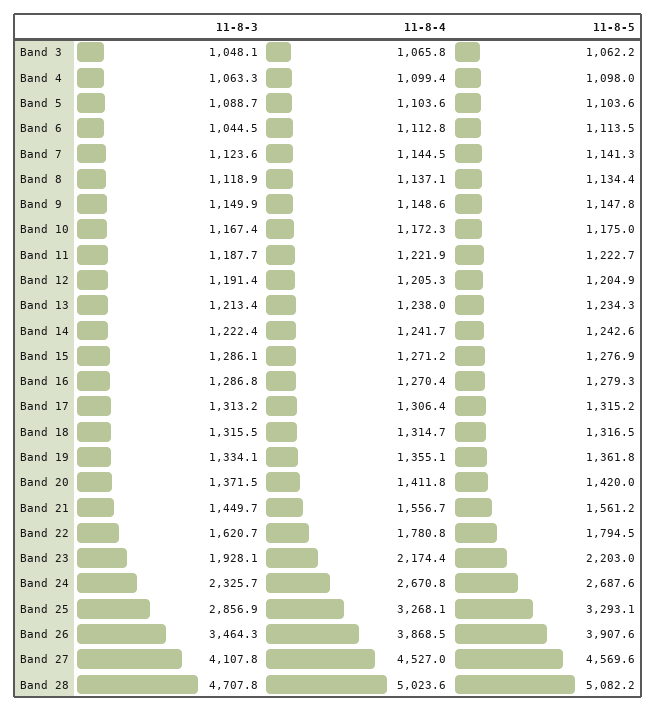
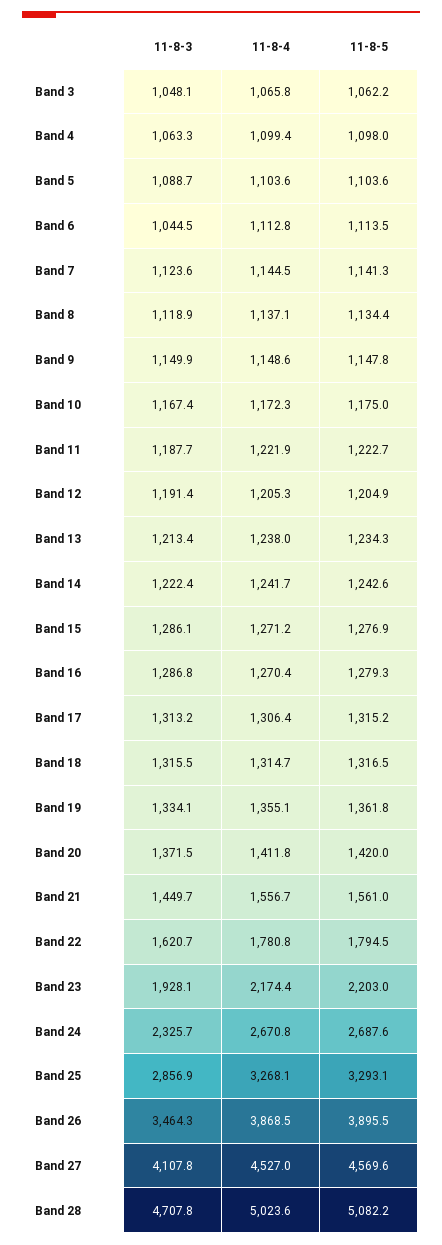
  {
    "11-8-3": {
      "Band 3": 1048.1,
      "Band 4": 1063.3,
      "Band 5": 1088.7,
      "Band 6": 1044.5,
      "Band 7": 1123.6,
      "Band 8": 1118.9,
      "Band 9": 1149.9,
      "Band 10": 1167.4,
      "Band 11": 1187.7,
      "Band 12": 1191.4,
      "Band 13": 1213.4,
      "Band 14": 1222.4,
      "Band 15": 1286.1,
      "Band 16": 1286.8,
      "Band 17": 1313.2,
      "Band 18": 1315.5,
      "Band 19": 1334.1,
      "Band 20": 1371.5,
      "Band 21": 1449.7,
      "Band 22": 1620.7,
      "Band 23": 1928.1,
      "Band 24": 2325.7,
      "Band 25": 2856.9,
      "Band 26": 3464.3,
      "Band 27": 4107.8,
      "Band 28": 4707.8
    },
    "11-8-4": {
      "Band 3": 1065.8,
      "Band 4": 1099.4,
      "Band 5": 1103.6,
      "Band 6": 1112.8,
      "Band 7": 1144.5,
      "Band 8": 1137.1,
      "Band 9": 1148.6,
      "Band 10": 1172.3,
      "Band 11": 1221.9,
      "Band 12": 1205.3,
      "Band 13": 1238,
      "Band 14": 1241.7,
      "Band 15": 1271.2,
      "Band 16": 1270.4,
      "Band 17": 1306.4,
      "Band 18": 1314.7,
      "Band 19": 1355.1,
      "Band 20": 1411.8,
      "Band 21": 1556.7,
      "Band 22": 1780.8,
      "Band 23": 2174.4,
      "Band 24": 2670.8,
      "Band 25": 3268.1,
      "Band 26": 3868.5,
      "Band 27": 4527,
      "Band 28": 5023.6
    },
    "11-8-5": {
      "Band 3": 1062.2,
      "Band 4": 1098,
      "Band 5": 1103.6,
      "Band 6": 1113.5,
      "Band 7": 1141.3,
      "Band 8": 1134.4,
      "Band 9": 1147.8,
      "Band 10": 1175,
      "Band 11": 1222.7,
      "Band 12": 1204.9,
      "Band 13": 1234.3,
      "Band 14": 1242.6,
      "Band 15": 1276.9,
      "Band 16": 1279.3,
      "Band 17": 1315.2,
      "Band 18": 1316.5,
      "Band 19": 1361.8,
      "Band 20": 1420,
-     "Band 21": 1561.2,
+     "Band 21": 1561,
      "Band 22": 1794.5,
      "Band 23": 2203,
      "Band 24": 2687.6,
      "Band 25": 3293.1,
-     "Band 26": 3907.6,
+     "Band 26": 3895.5,
      "Band 27": 4569.6,
      "Band 28": 5082.2
    }
  }

